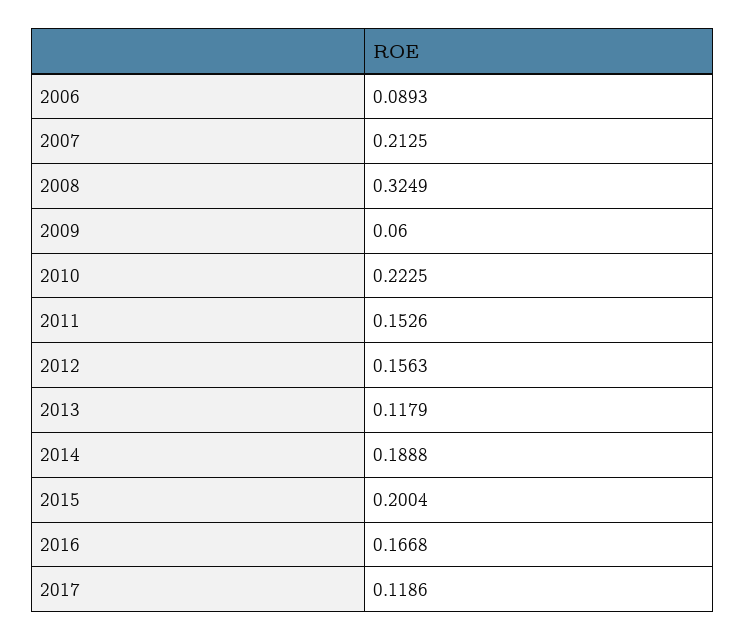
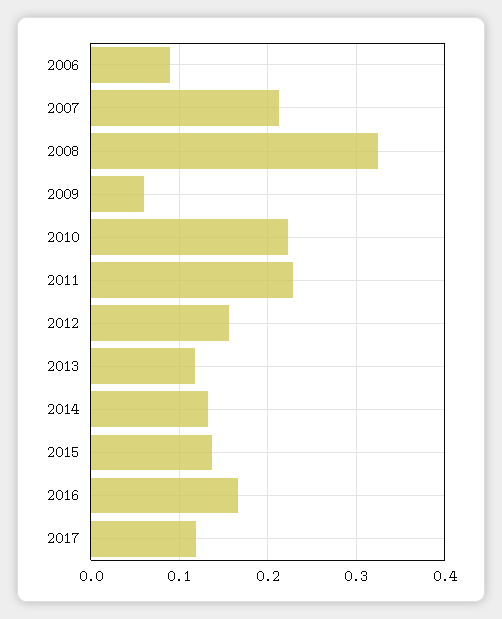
  {
    "2006": 0.0893,
    "2007": 0.2125,
    "2008": 0.3249,
    "2009": 0.06,
    "2010": 0.2225,
-   "2011": 0.1526,
+   "2011": 0.23,
    "2012": 0.1563,
    "2013": 0.1179,
-   "2014": 0.1888,
+   "2014": 0.13,
-   "2015": 0.2004,
+   "2015": 0.14,
    "2016": 0.1668,
    "2017": 0.1186
  }

